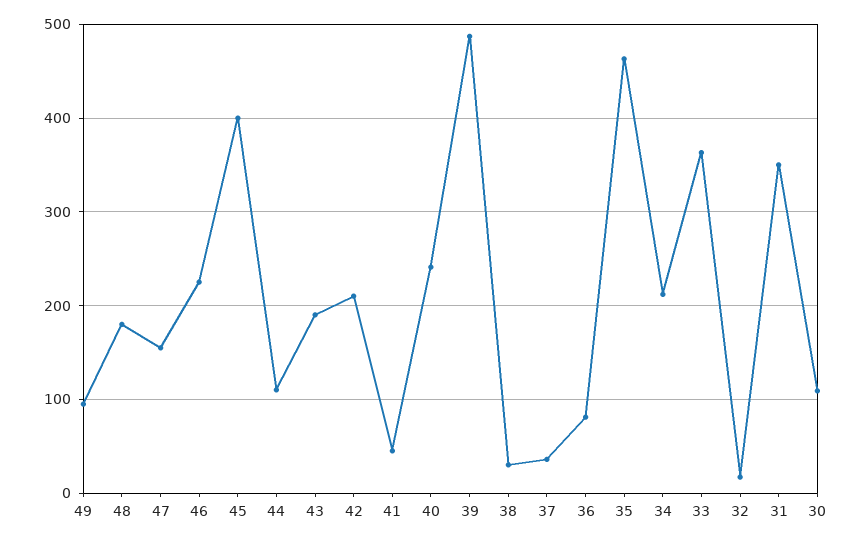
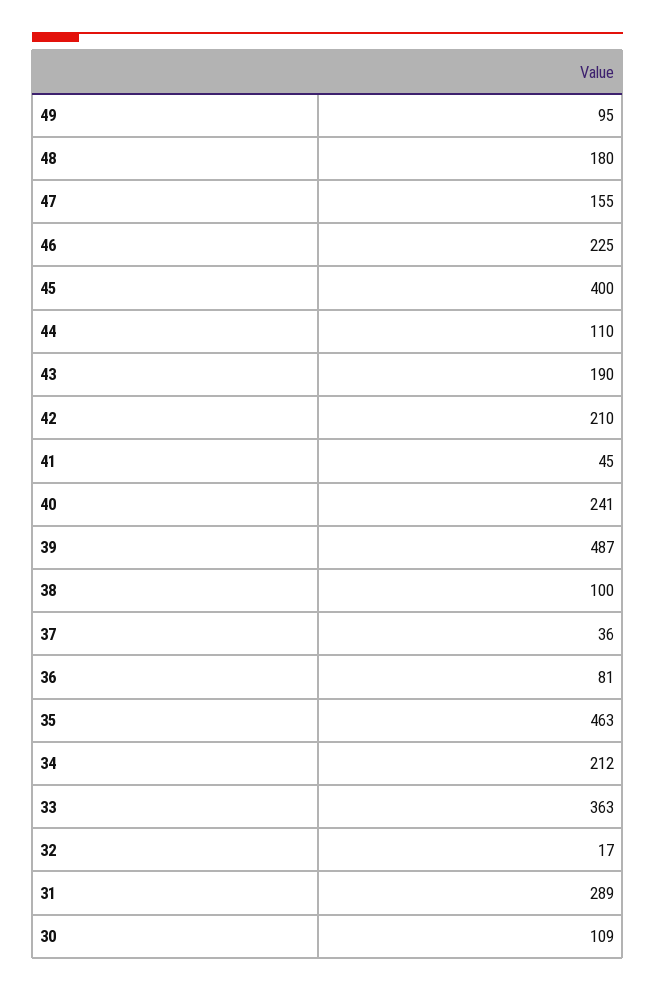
  {
    "49": 95,
    "48": 180,
    "47": 155,
    "46": 225,
    "45": 400,
    "44": 110,
    "43": 190,
    "42": 210,
    "41": 45,
    "40": 241,
    "39": 487,
-   "38": 30,
+   "38": 100,
    "37": 36,
    "36": 81,
    "35": 463,
    "34": 212,
    "33": 363,
    "32": 17,
-   "31": 350,
+   "31": 289,
    "30": 109
  }

